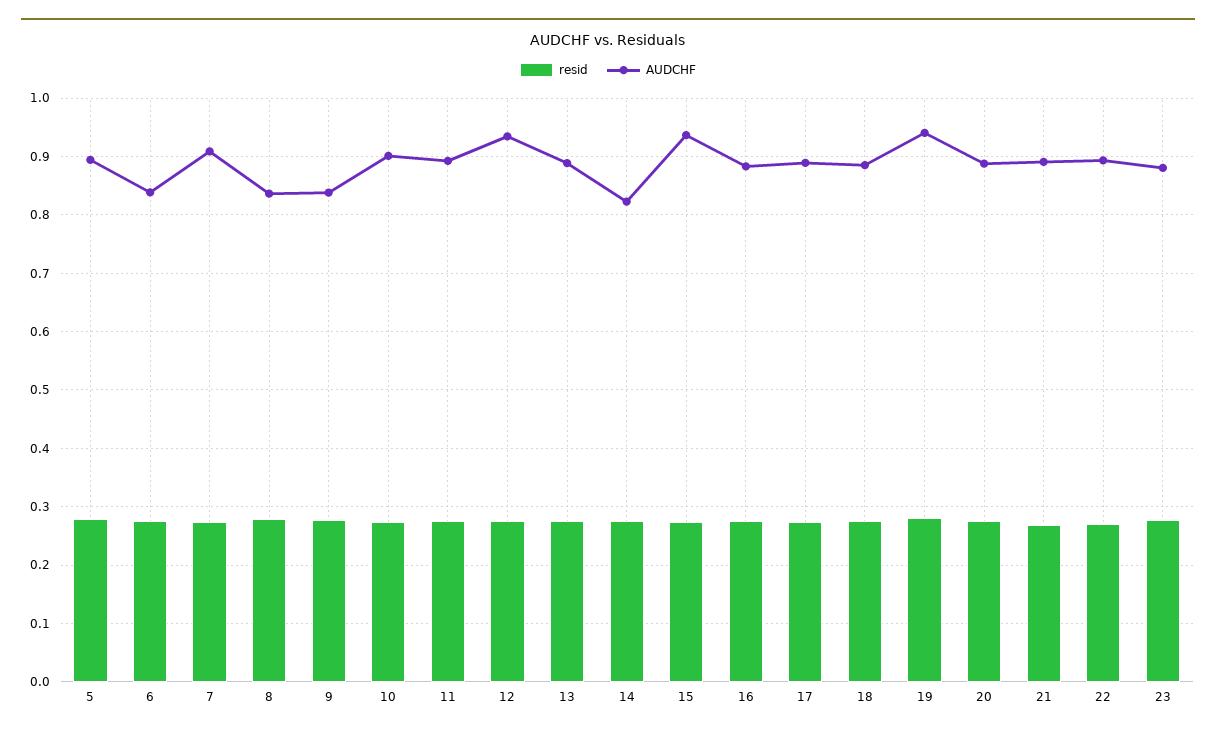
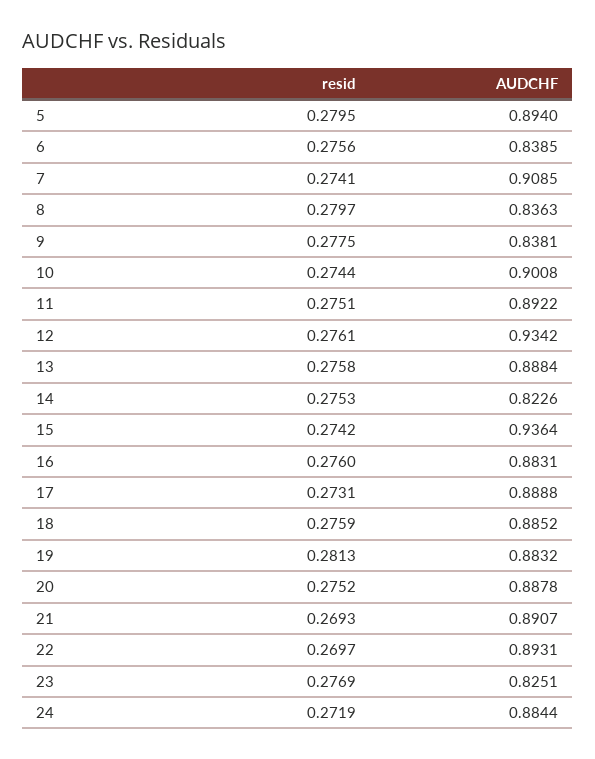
  {
    "resid": {
      "5": 0.2795,
      "6": 0.2756,
      "7": 0.2741,
      "8": 0.2797,
      "9": 0.2775,
      "10": 0.2744,
      "11": 0.2751,
      "12": 0.2761,
      "13": 0.2758,
      "14": 0.2753,
      "15": 0.2742,
      "16": 0.276,
      "17": 0.2731,
      "18": 0.2759,
      "19": 0.2813,
      "20": 0.2752,
      "21": 0.2693,
      "22": 0.2697,
-     "23": 0.2769
+     "23": 0.2769,
+     "24": 0.2719
    },
    "AUDCHF": {
      "5": 0.894,
      "6": 0.8385,
      "7": 0.9085,
      "8": 0.8363,
      "9": 0.8381,
      "10": 0.9008,
      "11": 0.8922,
      "12": 0.9342,
      "13": 0.8884,
      "14": 0.8226,
      "15": 0.9364,
      "16": 0.8831,
      "17": 0.8888,
      "18": 0.8852,
-     "19": 0.94,
+     "19": 0.8832,
      "20": 0.8878,
      "21": 0.8907,
      "22": 0.8931,
-     "23": 0.88
+     "23": 0.8251,
+     "24": 0.8844
    }
  }

